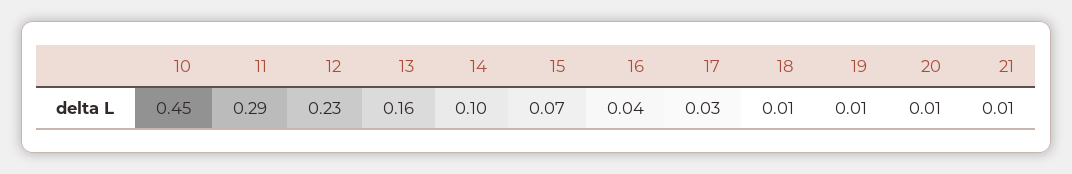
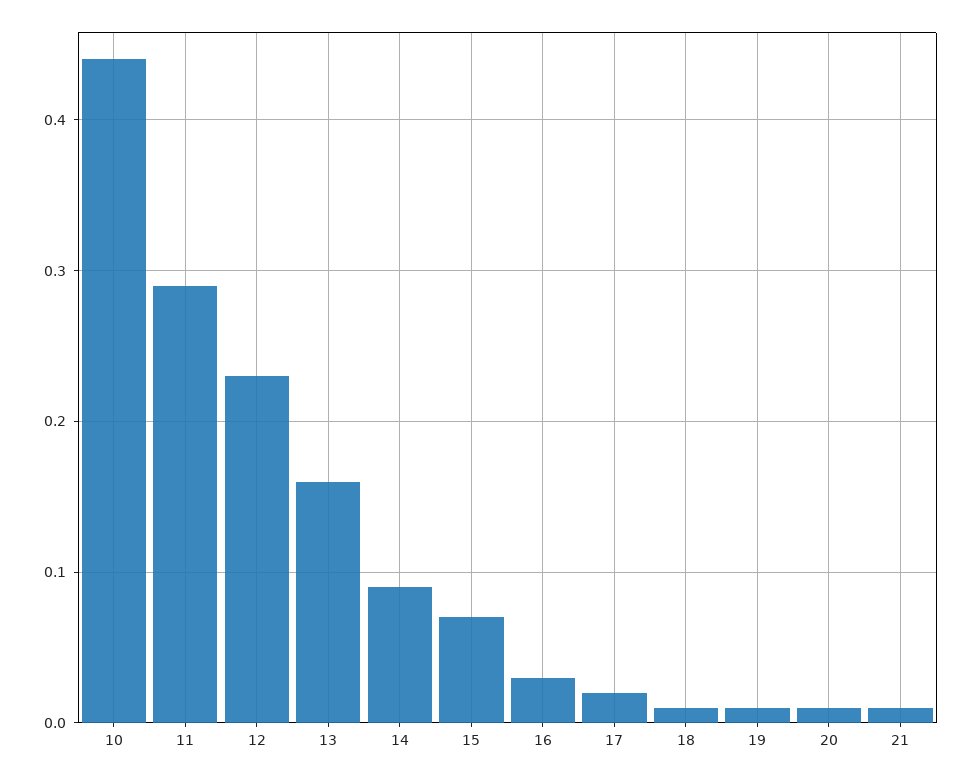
  {
-   "10": 0.45,
+   "10": 0.44,
    "11": 0.29,
    "12": 0.23,
    "13": 0.16,
-   "14": 0.1,
+   "14": 0.09,
    "15": 0.07,
-   "16": 0.04,
+   "16": 0.03,
-   "17": 0.03,
+   "17": 0.02,
    "18": 0.01,
    "19": 0.01,
    "20": 0.01,
    "21": 0.01
  }

